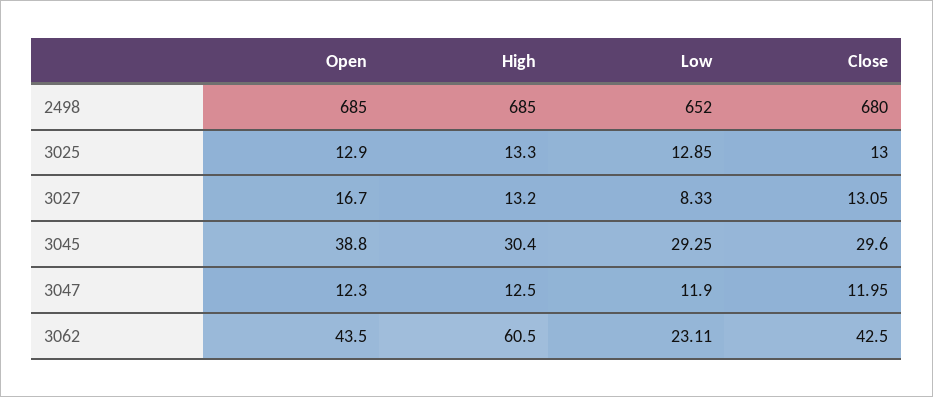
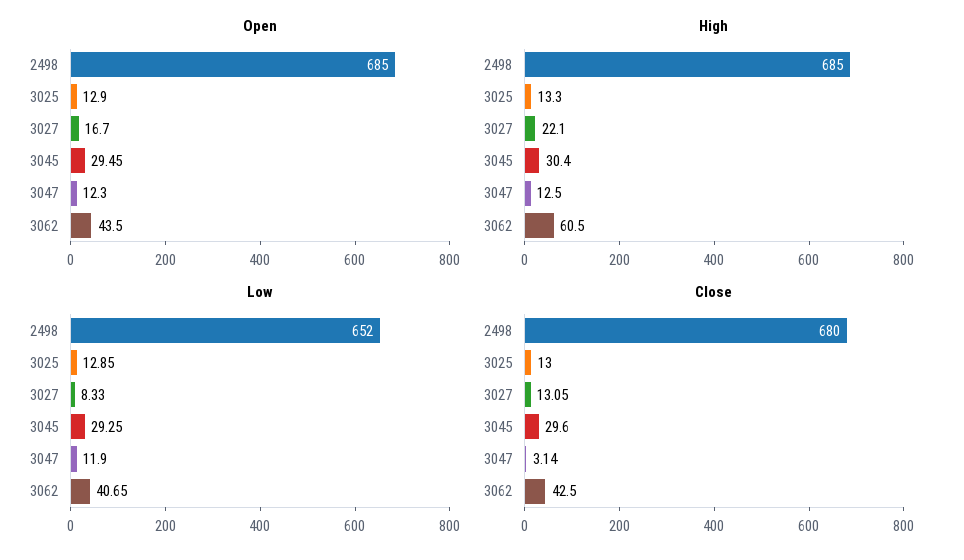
  {
    "Open": {
      "2498": 685,
      "3025": 12.9,
      "3027": 16.7,
-     "3045": 38.8,
+     "3045": 29.45,
      "3047": 12.3,
      "3062": 43.5
    },
    "High": {
      "2498": 685,
      "3025": 13.3,
-     "3027": 13.2,
+     "3027": 22.1,
      "3045": 30.4,
      "3047": 12.5,
      "3062": 60.5
    },
    "Low": {
      "2498": 652,
      "3025": 12.85,
      "3027": 8.33,
      "3045": 29.25,
      "3047": 11.9,
-     "3062": 23.11
+     "3062": 40.65
    },
    "Close": {
      "2498": 680,
      "3025": 13,
      "3027": 13.05,
      "3045": 29.6,
-     "3047": 11.95,
+     "3047": 3.14,
      "3062": 42.5
    }
  }

